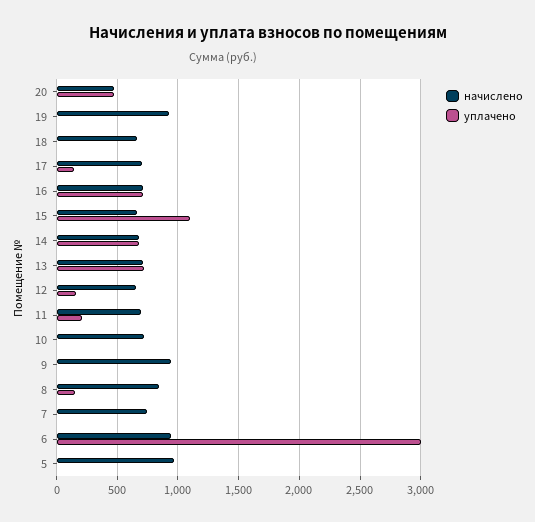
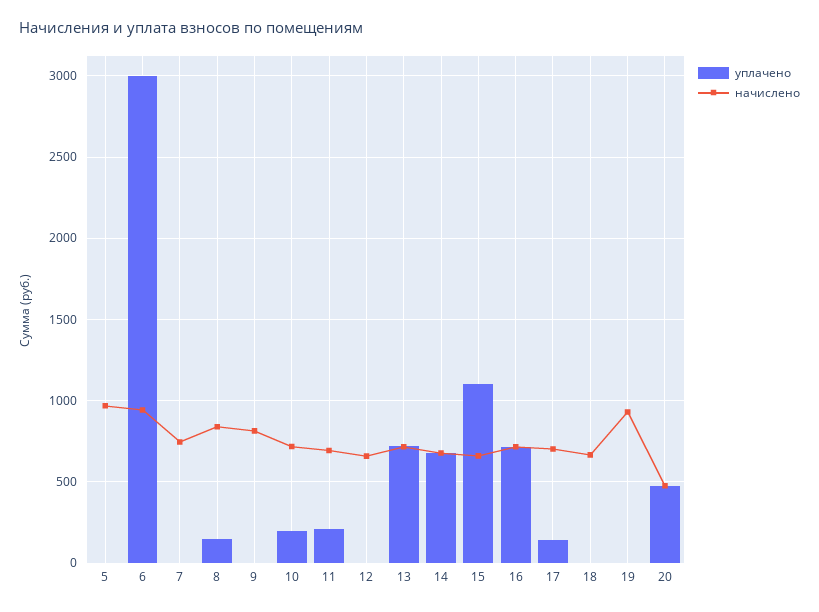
  {
    "начислено": {
      "20": 500,
      "19": 950,
      "18": 650,
      "17": 700,
      "16": 700,
      "15": 650,
      "14": 700,
      "13": 700,
      "12": 650,
      "11": 700,
      "10": 700,
-     "9": 950,
+     "9": 800,
      "8": 850,
      "7": 750,
      "6": 950,
      "5": 950
    },
    "уплачено": {
      "20": 500,
      "19": 0,
      "18": 0,
      "17": 150,
      "16": 700,
      "15": 1100,
      "14": 700,
      "13": 700,
-     "12": 150,
+     "12": 0,
      "11": 200,
-     "10": 0,
+     "10": 200,
      "9": 0,
      "8": 150,
      "7": 0,
      "6": 3000,
      "5": 0
    }
  }

